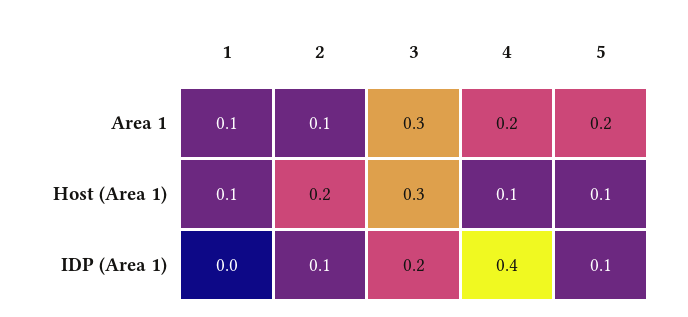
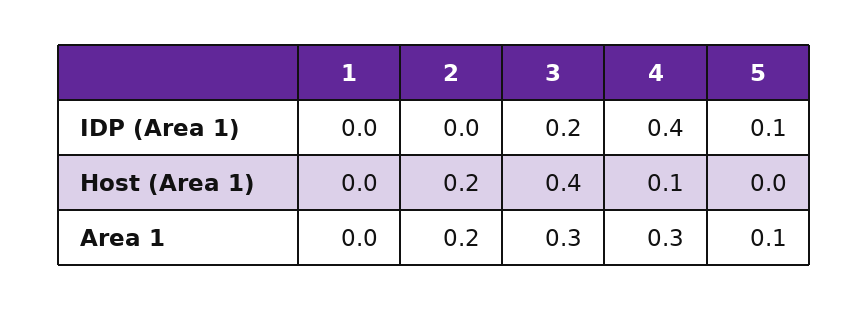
  {
    "1": {
-     "Area 1": 0.1,
+     "Area 1": 0,
-     "Host (Area 1)": 0.1,
+     "Host (Area 1)": 0,
      "IDP (Area 1)": 0
    },
    "2": {
-     "Area 1": 0.1,
+     "Area 1": 0.2,
      "Host (Area 1)": 0.2,
-     "IDP (Area 1)": 0.1
+     "IDP (Area 1)": 0
    },
    "3": {
      "Area 1": 0.3,
-     "Host (Area 1)": 0.3,
+     "Host (Area 1)": 0.4,
      "IDP (Area 1)": 0.2
    },
    "4": {
-     "Area 1": 0.2,
+     "Area 1": 0.3,
      "Host (Area 1)": 0.1,
      "IDP (Area 1)": 0.4
    },
    "5": {
-     "Area 1": 0.2,
+     "Area 1": 0.1,
-     "Host (Area 1)": 0.1,
+     "Host (Area 1)": 0,
      "IDP (Area 1)": 0.1
    }
  }

